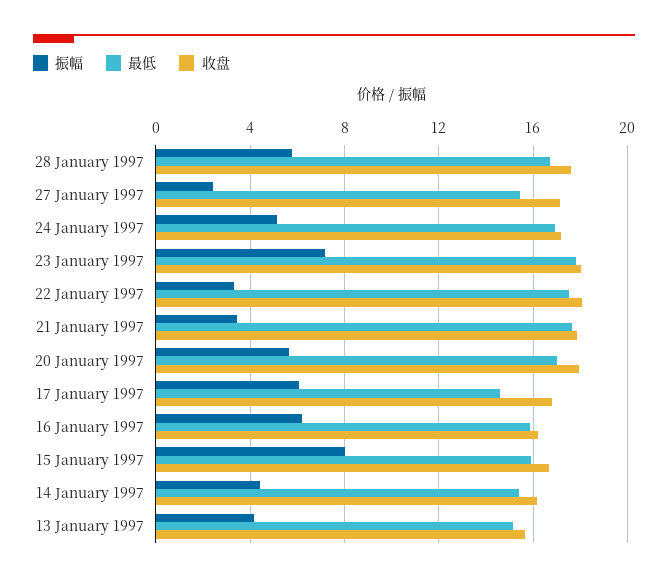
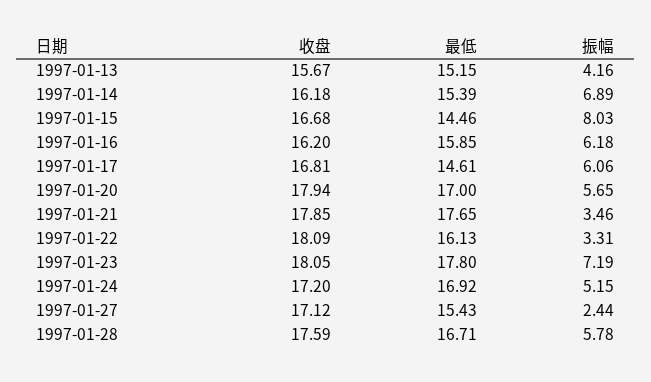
  {
    "振幅": {
      "28 January 1997": 5.78,
      "27 January 1997": 2.44,
      "24 January 1997": 5.15,
      "23 January 1997": 7.19,
      "22 January 1997": 3.31,
      "21 January 1997": 3.46,
      "20 January 1997": 5.65,
      "17 January 1997": 6.06,
      "16 January 1997": 6.18,
      "15 January 1997": 8.03,
-     "14 January 1997": 4.5,
+     "14 January 1997": 6.89,
      "13 January 1997": 4.16
    },
    "最低": {
      "28 January 1997": 16.71,
      "27 January 1997": 15.43,
      "24 January 1997": 16.92,
      "23 January 1997": 17.8,
-     "22 January 1997": 17.5,
+     "22 January 1997": 16.13,
      "21 January 1997": 17.65,
      "20 January 1997": 17,
      "17 January 1997": 14.61,
      "16 January 1997": 15.85,
-     "15 January 1997": 16,
+     "15 January 1997": 14.46,
      "14 January 1997": 15.39,
      "13 January 1997": 15.15
    },
    "收盘": {
      "28 January 1997": 17.59,
      "27 January 1997": 17.12,
      "24 January 1997": 17.2,
      "23 January 1997": 18.05,
      "22 January 1997": 18.09,
      "21 January 1997": 17.85,
      "20 January 1997": 17.94,
      "17 January 1997": 16.81,
      "16 January 1997": 16.2,
      "15 January 1997": 16.68,
      "14 January 1997": 16.18,
      "13 January 1997": 15.67
    }
  }

